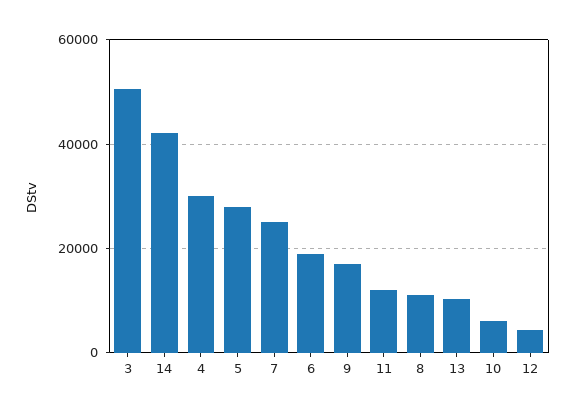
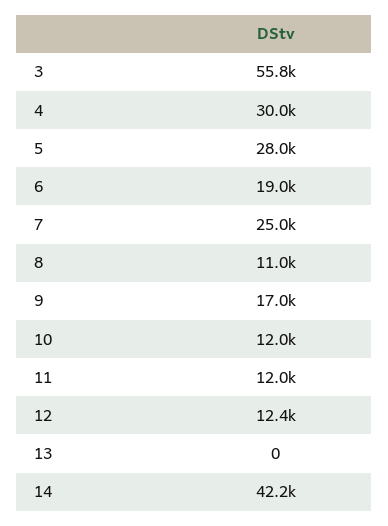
  {
-   "3": 50000,
+   "3": 55800,
    "14": 42200,
    "4": 30000,
    "5": 28000,
    "7": 25000,
    "6": 19000,
    "9": 17000,
    "11": 12000,
    "8": 11000,
-   "13": 10000,
+   "13": 0,
-   "10": 6000,
+   "10": 12000,
-   "12": 4000
+   "12": 12400
  }

